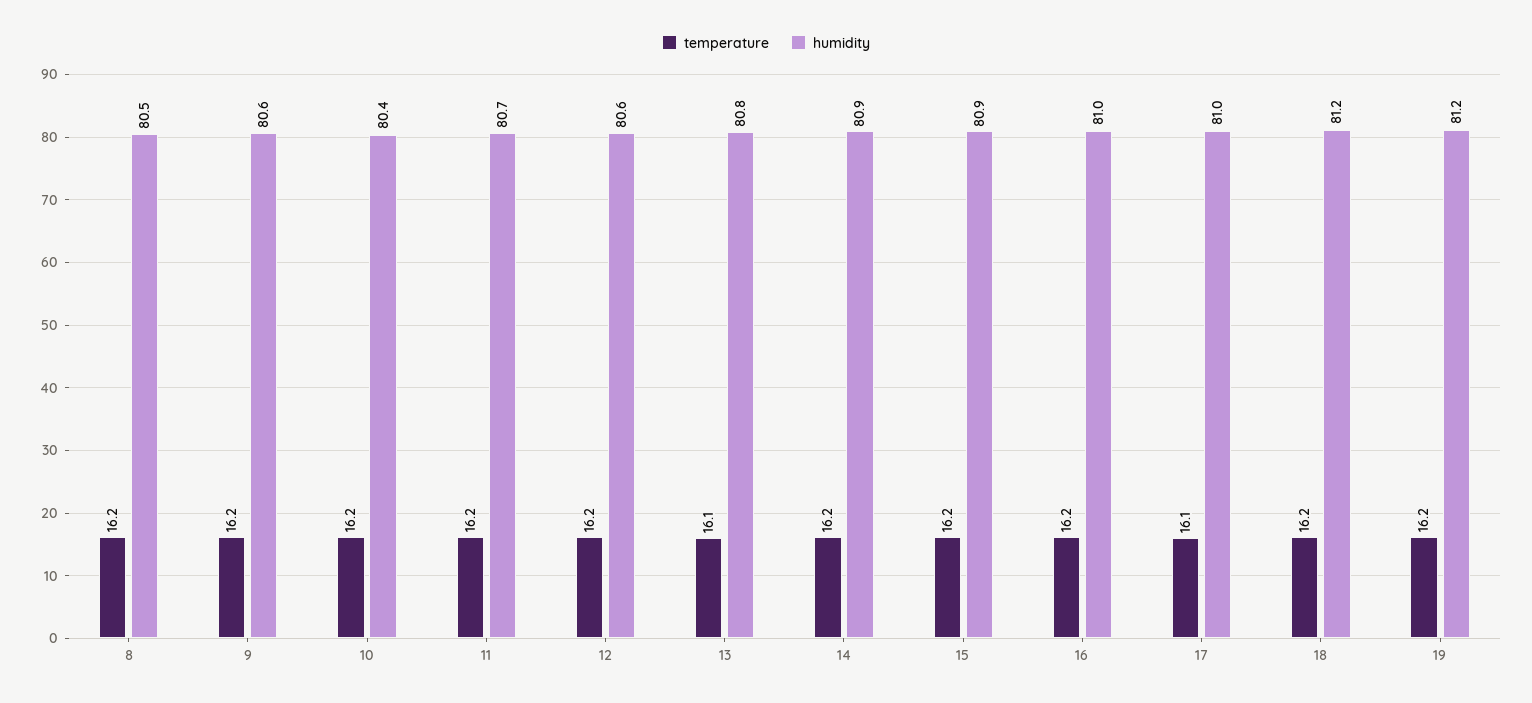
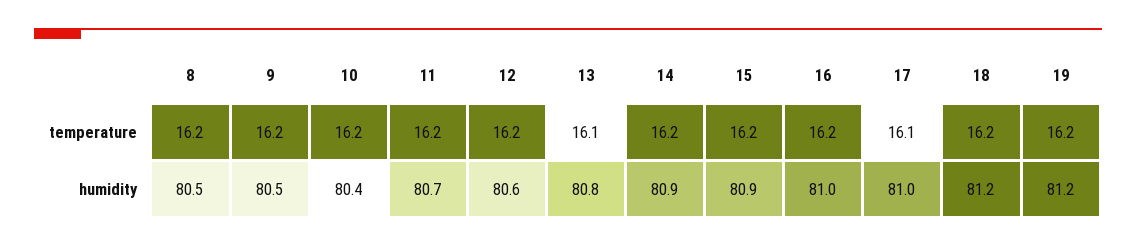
  {
    "temperature": {
      "8": 16.2,
      "9": 16.2,
      "10": 16.2,
      "11": 16.2,
      "12": 16.2,
      "13": 16.1,
      "14": 16.2,
      "15": 16.2,
      "16": 16.2,
      "17": 16.1,
      "18": 16.2,
      "19": 16.2
    },
    "humidity": {
      "8": 80.5,
-     "9": 80.6,
+     "9": 80.5,
      "10": 80.4,
      "11": 80.7,
      "12": 80.6,
      "13": 80.8,
      "14": 80.9,
      "15": 80.9,
      "16": 81,
      "17": 81,
      "18": 81.2,
      "19": 81.2
    }
  }

